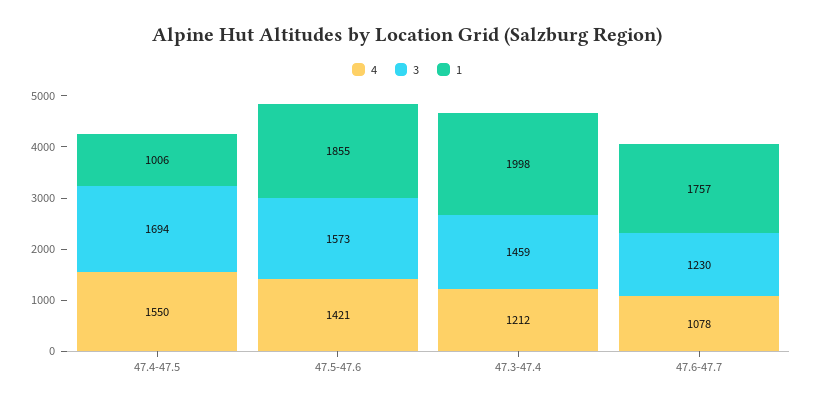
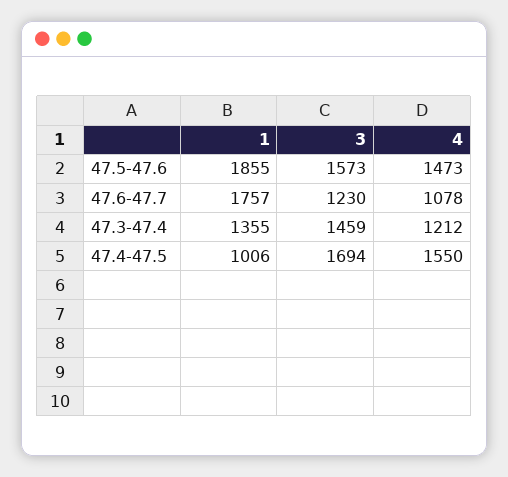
  {
    "4": {
      "47.4-47.5": 1550,
-     "47.5-47.6": 1421,
+     "47.5-47.6": 1473,
      "47.3-47.4": 1212,
      "47.6-47.7": 1078
    },
    "3": {
      "47.4-47.5": 1694,
      "47.5-47.6": 1573,
      "47.3-47.4": 1459,
      "47.6-47.7": 1230
    },
    "1": {
      "47.4-47.5": 1006,
      "47.5-47.6": 1855,
-     "47.3-47.4": 1998,
+     "47.3-47.4": 1355,
      "47.6-47.7": 1757
    }
  }

